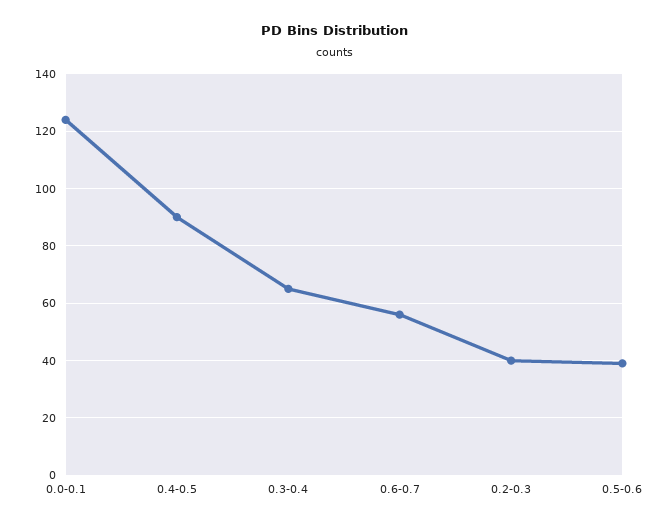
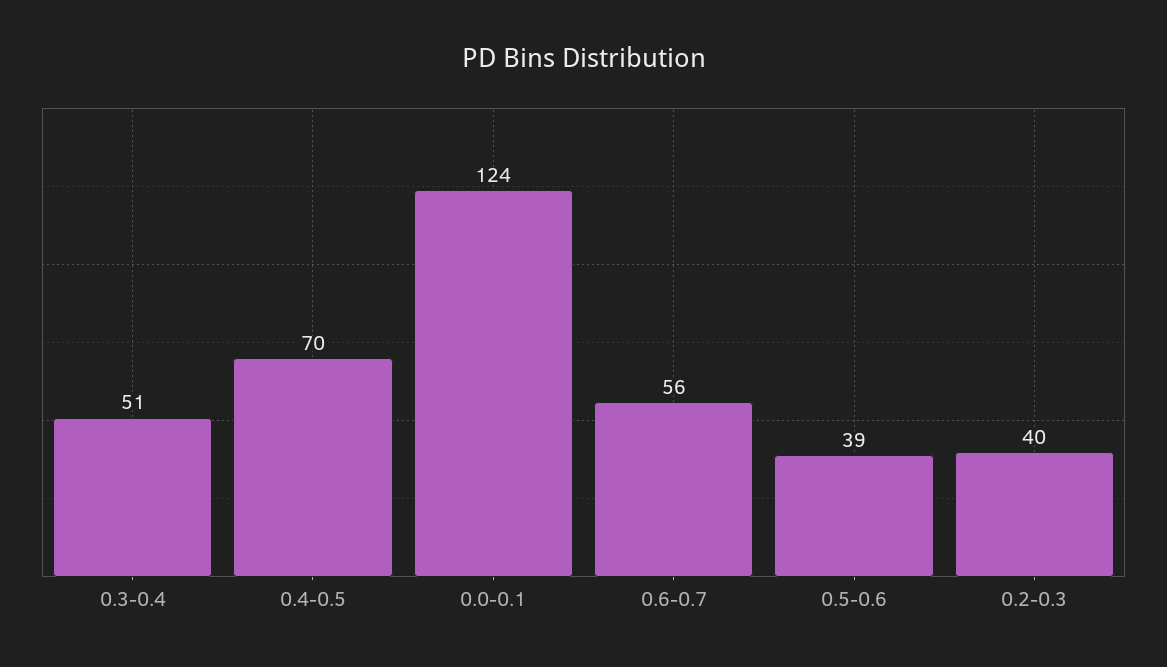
  {
    "0.0-0.1": 124,
-   "0.4-0.5": 90,
+   "0.4-0.5": 70,
-   "0.3-0.4": 65,
+   "0.3-0.4": 51,
    "0.6-0.7": 56,
    "0.2-0.3": 40,
    "0.5-0.6": 39
  }

